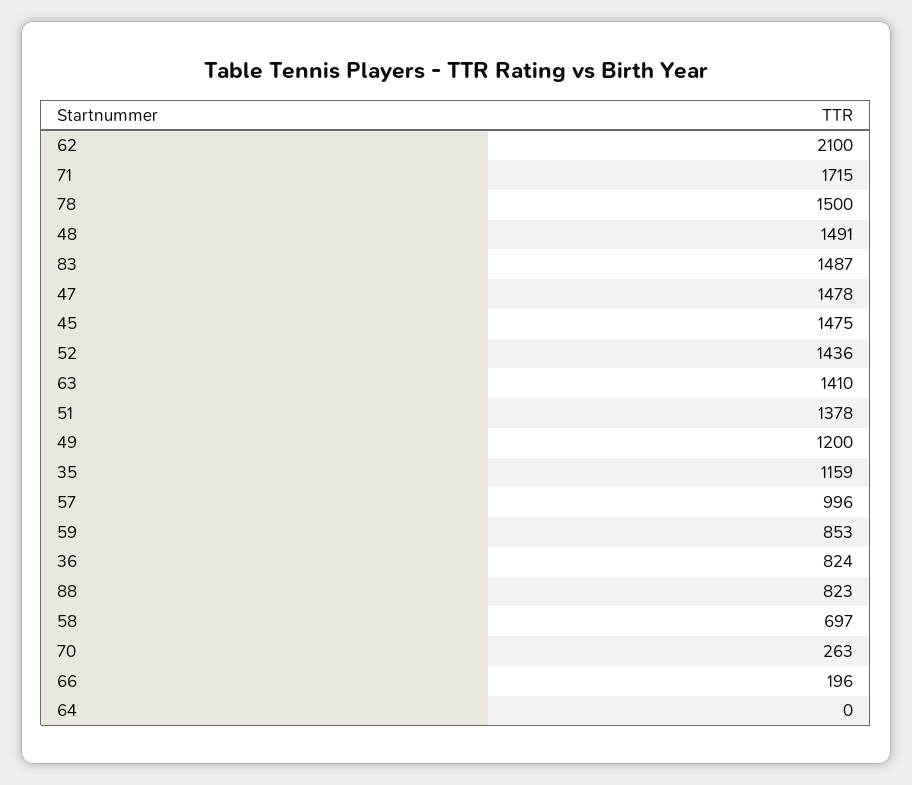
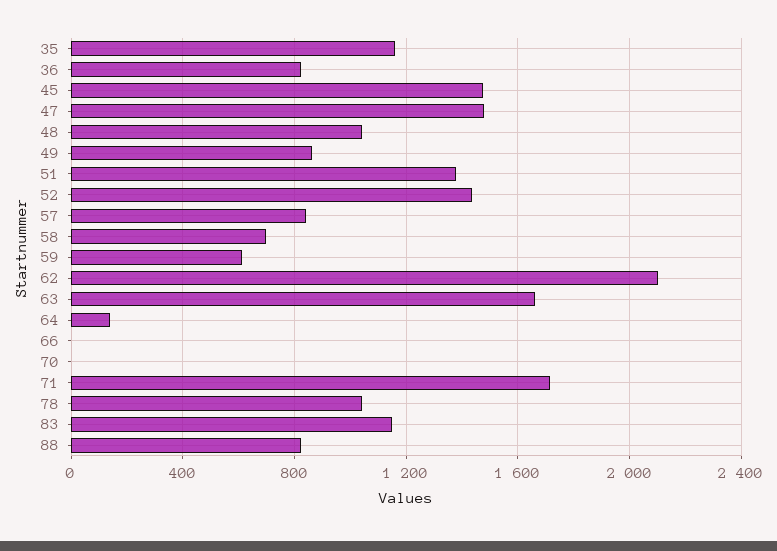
  {
    "62": 2100,
    "71": 1715,
-   "78": 1500,
+   "78": 1050,
-   "48": 1491,
+   "48": 1050,
-   "83": 1487,
+   "83": 1150,
    "47": 1478,
    "45": 1475,
    "52": 1436,
-   "63": 1410,
+   "63": 1650,
    "51": 1378,
-   "49": 1200,
+   "49": 850,
    "35": 1159,
-   "57": 996,
+   "57": 850,
-   "59": 853,
+   "59": 600,
    "36": 824,
    "88": 823,
    "58": 697,
-   "70": 263,
+   "70": 0,
-   "66": 196,
+   "66": 0,
-   "64": 0
+   "64": 150
  }

